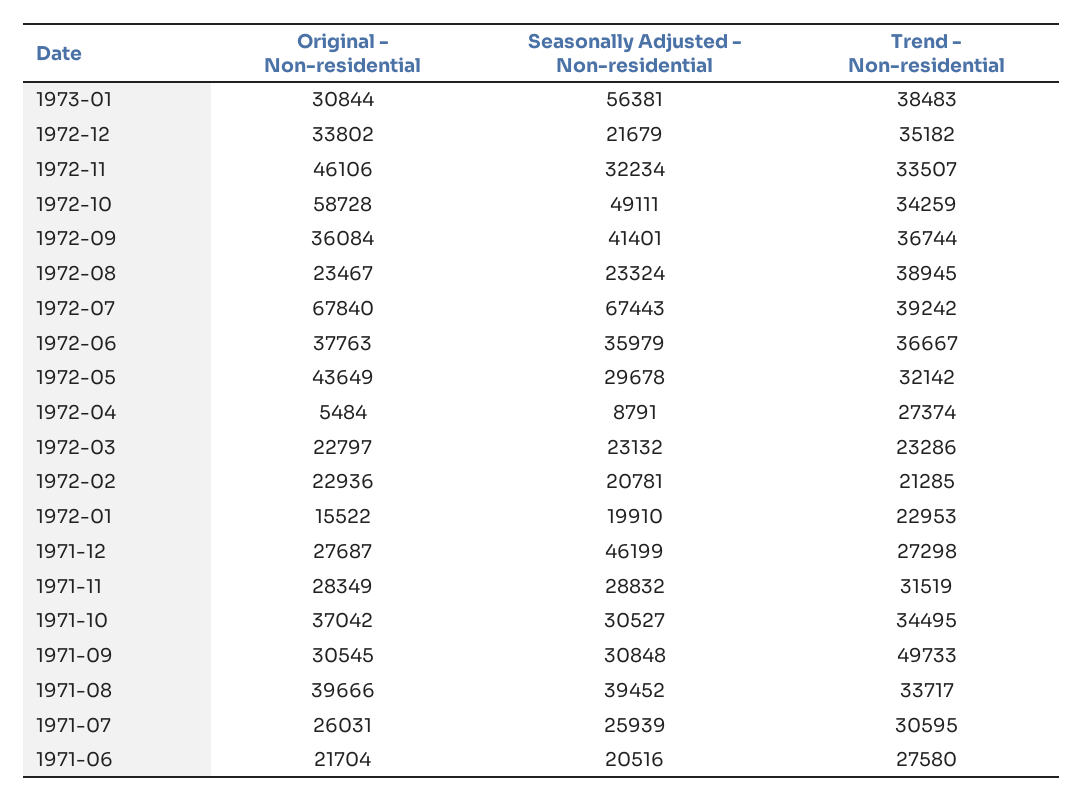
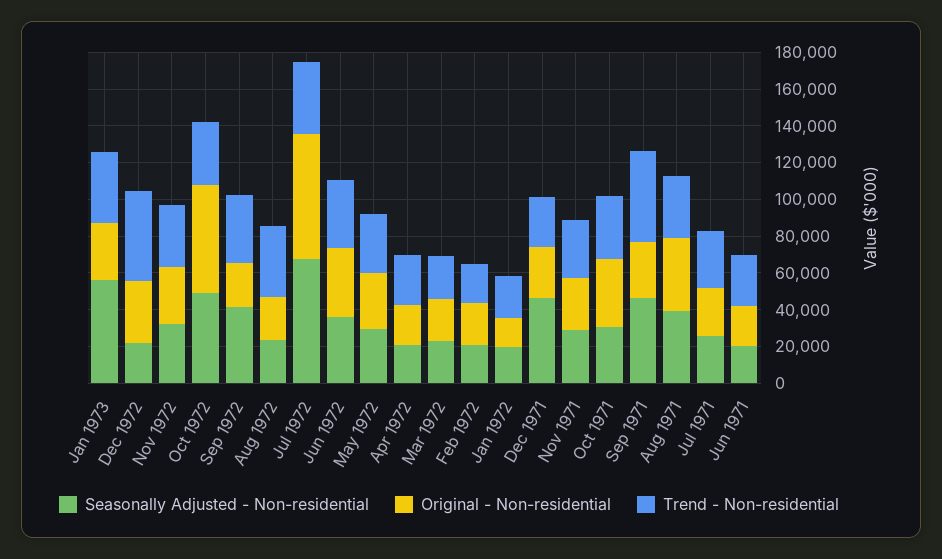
  {
    "Original - Non-residential": {
      "1973-01": 30844,
      "1972-12": 33802,
-     "1972-11": 46106,
+     "1972-11": 30000,
      "1972-10": 58728,
-     "1972-09": 36084,
+     "1972-09": 25000,
      "1972-08": 23467,
      "1972-07": 67840,
      "1972-06": 37763,
-     "1972-05": 43649,
+     "1972-05": 30000,
-     "1972-04": 5484,
+     "1972-04": 20000,
      "1972-03": 22797,
      "1972-02": 22936,
      "1972-01": 15522,
      "1971-12": 27687,
      "1971-11": 28349,
      "1971-10": 37042,
      "1971-09": 30545,
      "1971-08": 39666,
      "1971-07": 26031,
      "1971-06": 21704
    },
    "Seasonally Adjusted - Non-residential": {
      "1973-01": 56381,
      "1972-12": 21679,
      "1972-11": 32234,
      "1972-10": 49111,
      "1972-09": 41401,
      "1972-08": 23324,
      "1972-07": 67443,
      "1972-06": 35979,
      "1972-05": 29678,
-     "1972-04": 8791,
+     "1972-04": 20000,
      "1972-03": 23132,
      "1972-02": 20781,
      "1972-01": 19910,
      "1971-12": 46199,
      "1971-11": 28832,
      "1971-10": 30527,
-     "1971-09": 30848,
+     "1971-09": 45000,
      "1971-08": 39452,
      "1971-07": 25939,
      "1971-06": 20516
    },
    "Trend - Non-residential": {
      "1973-01": 38483,
-     "1972-12": 35182,
+     "1972-12": 50000,
      "1972-11": 33507,
      "1972-10": 34259,
      "1972-09": 36744,
      "1972-08": 38945,
      "1972-07": 39242,
      "1972-06": 36667,
      "1972-05": 32142,
      "1972-04": 27374,
      "1972-03": 23286,
      "1972-02": 21285,
      "1972-01": 22953,
      "1971-12": 27298,
      "1971-11": 31519,
      "1971-10": 34495,
      "1971-09": 49733,
      "1971-08": 33717,
      "1971-07": 30595,
      "1971-06": 27580
    }
  }

